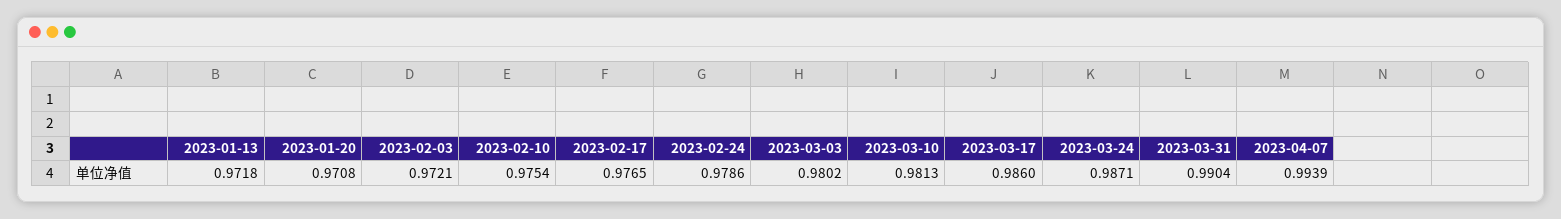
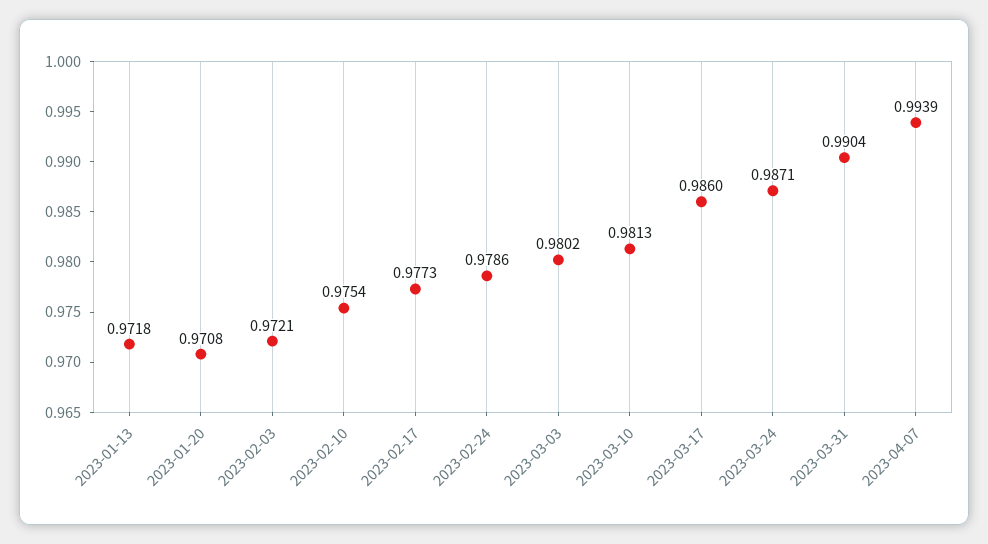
  {
    "2023-01-13": 0.9718,
    "2023-01-20": 0.9708,
    "2023-02-03": 0.9721,
    "2023-02-10": 0.9754,
-   "2023-02-17": 0.9765,
+   "2023-02-17": 0.9773,
    "2023-02-24": 0.9786,
    "2023-03-03": 0.9802,
    "2023-03-10": 0.9813,
    "2023-03-17": 0.986,
    "2023-03-24": 0.9871,
    "2023-03-31": 0.9904,
    "2023-04-07": 0.9939
  }

